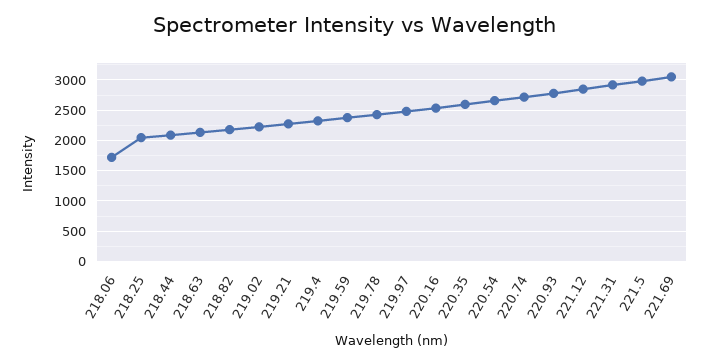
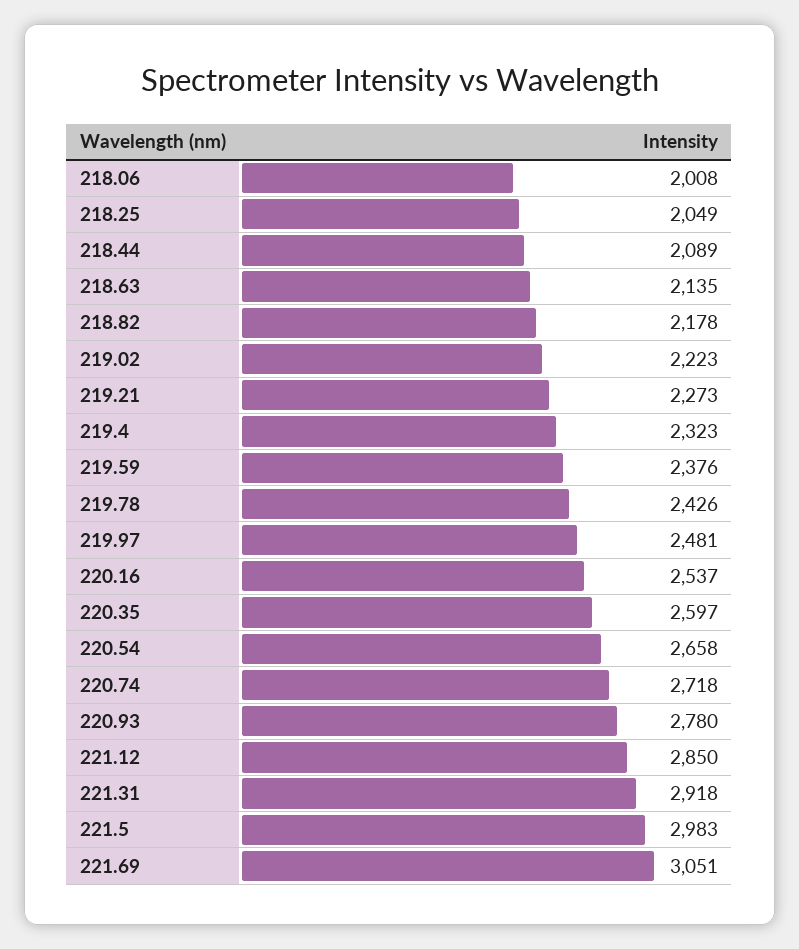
  {
-   "218.06": 1700,
+   "218.06": 2008,
    "218.25": 2049,
    "218.44": 2089,
    "218.63": 2135,
    "218.82": 2178,
    "219.02": 2223,
    "219.21": 2273,
    "219.4": 2323,
    "219.59": 2376,
    "219.78": 2426,
    "219.97": 2481,
    "220.16": 2537,
    "220.35": 2597,
    "220.54": 2658,
    "220.74": 2718,
    "220.93": 2780,
    "221.12": 2850,
    "221.31": 2918,
    "221.5": 2983,
    "221.69": 3051
  }

